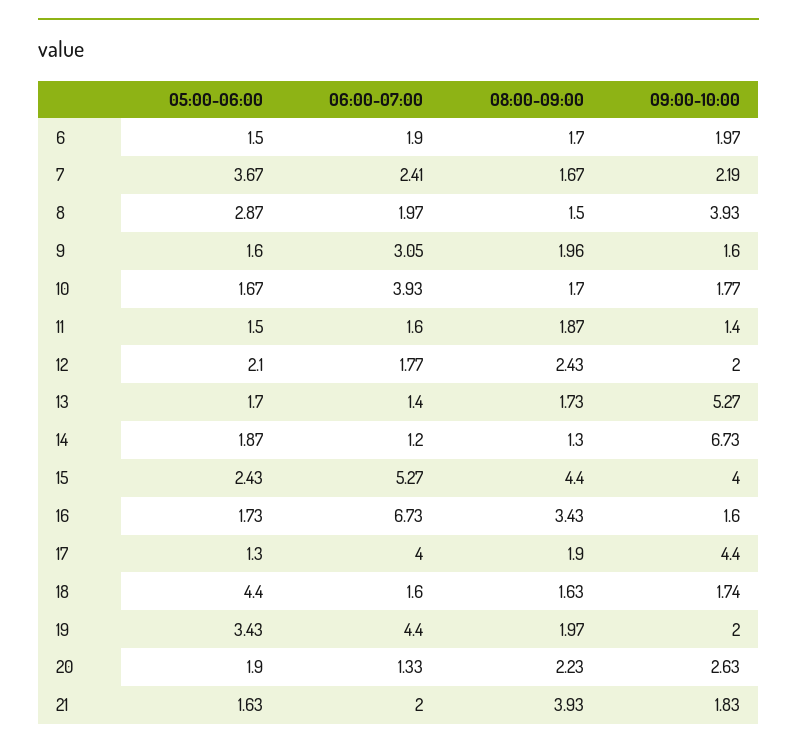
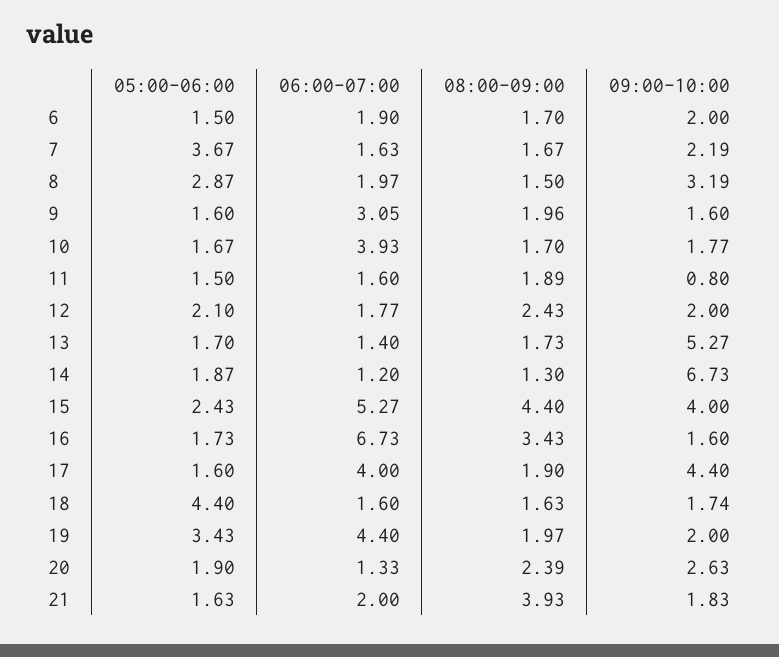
  {
    "05:00-06:00": {
      "6": 1.5,
      "7": 3.67,
      "8": 2.87,
      "9": 1.6,
      "10": 1.67,
      "11": 1.5,
      "12": 2.1,
      "13": 1.7,
      "14": 1.87,
      "15": 2.43,
      "16": 1.73,
-     "17": 1.3,
+     "17": 1.6,
      "18": 4.4,
      "19": 3.43,
      "20": 1.9,
      "21": 1.63
    },
    "06:00-07:00": {
      "6": 1.9,
-     "7": 2.41,
+     "7": 1.63,
      "8": 1.97,
      "9": 3.05,
      "10": 3.93,
      "11": 1.6,
      "12": 1.77,
      "13": 1.4,
      "14": 1.2,
      "15": 5.27,
      "16": 6.73,
      "17": 4,
      "18": 1.6,
      "19": 4.4,
      "20": 1.33,
      "21": 2
    },
    "08:00-09:00": {
      "6": 1.7,
      "7": 1.67,
      "8": 1.5,
      "9": 1.96,
      "10": 1.7,
-     "11": 1.87,
+     "11": 1.89,
      "12": 2.43,
      "13": 1.73,
      "14": 1.3,
      "15": 4.4,
      "16": 3.43,
      "17": 1.9,
      "18": 1.63,
      "19": 1.97,
-     "20": 2.23,
+     "20": 2.39,
      "21": 3.93
    },
    "09:00-10:00": {
-     "6": 1.97,
+     "6": 2,
      "7": 2.19,
-     "8": 3.93,
+     "8": 3.19,
      "9": 1.6,
      "10": 1.77,
-     "11": 1.4,
+     "11": 0.8,
      "12": 2,
      "13": 5.27,
      "14": 6.73,
      "15": 4,
      "16": 1.6,
      "17": 4.4,
      "18": 1.74,
      "19": 2,
      "20": 2.63,
      "21": 1.83
    }
  }

